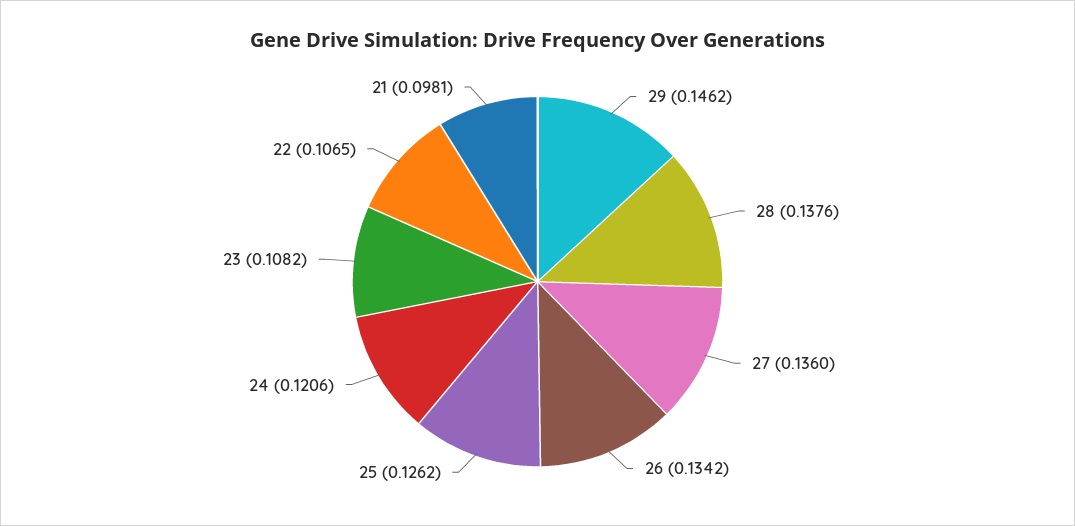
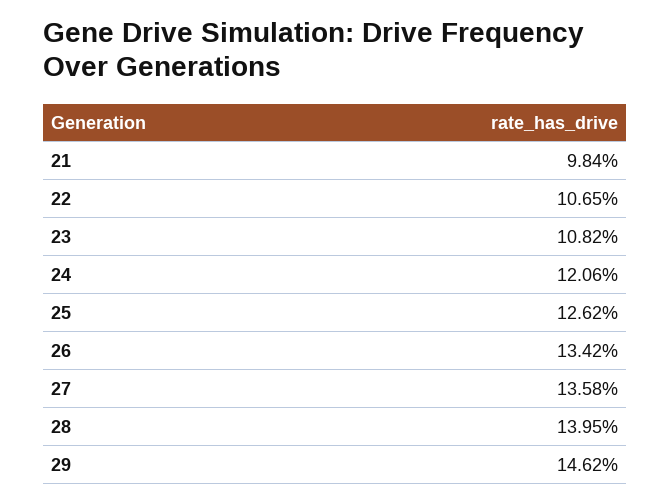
  {
    "29": 0.1462,
-   "28": 0.1376,
+   "28": 0.1395,
-   "27": 0.136,
+   "27": 0.1358,
    "26": 0.1342,
    "25": 0.1262,
    "24": 0.1206,
    "23": 0.1082,
    "22": 0.1065,
-   "21": 0.0981
+   "21": 0.0984
  }

